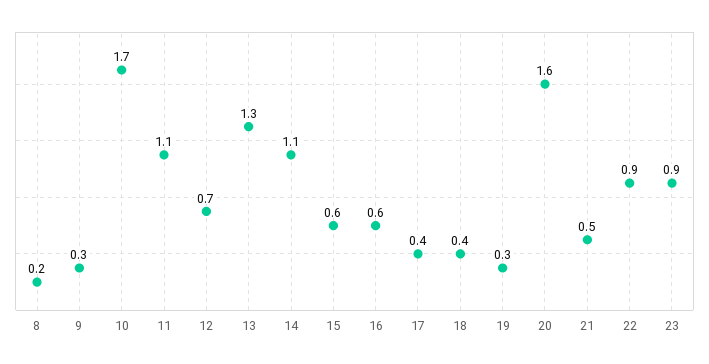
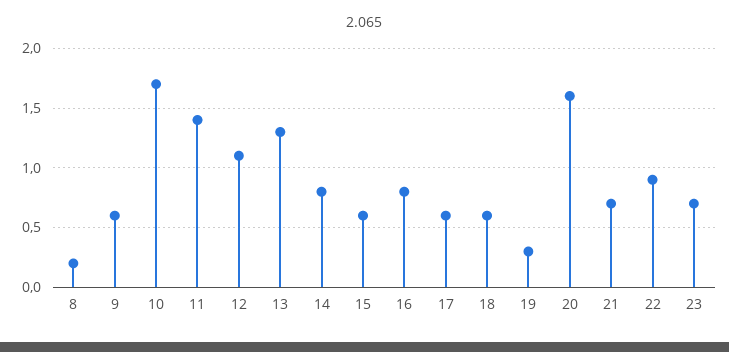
  {
    "8": 0.2,
-   "9": 0.3,
+   "9": 0.6,
    "10": 1.7,
-   "11": 1.1,
+   "11": 1.4,
-   "12": 0.7,
+   "12": 1.1,
    "13": 1.3,
-   "14": 1.1,
+   "14": 0.8,
    "15": 0.6,
-   "16": 0.6,
+   "16": 0.8,
-   "17": 0.4,
+   "17": 0.6,
-   "18": 0.4,
+   "18": 0.6,
    "19": 0.3,
    "20": 1.6,
-   "21": 0.5,
+   "21": 0.7,
    "22": 0.9,
-   "23": 0.9
+   "23": 0.7
  }

